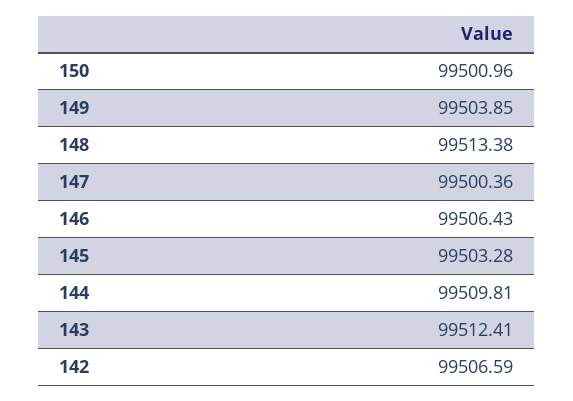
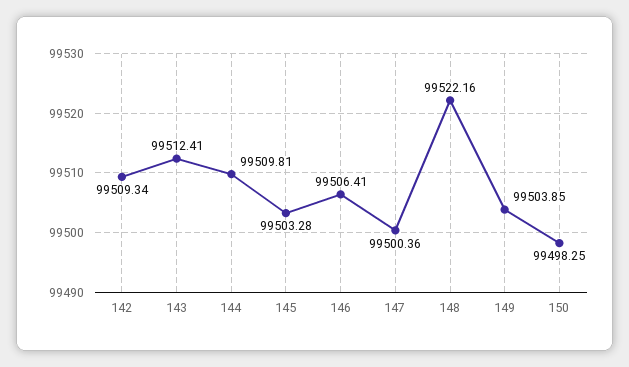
  {
-   "150": 99500.96,
+   "150": 99498.25,
    "149": 99503.85,
-   "148": 99513.38,
+   "148": 99522.16,
    "147": 99500.36,
-   "146": 99506.43,
+   "146": 99506.41,
    "145": 99503.28,
    "144": 99509.81,
    "143": 99512.41,
-   "142": 99506.59
+   "142": 99509.34
  }

